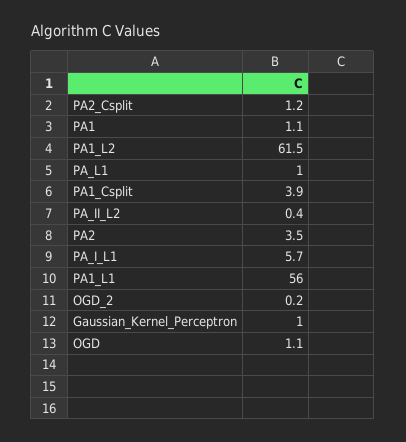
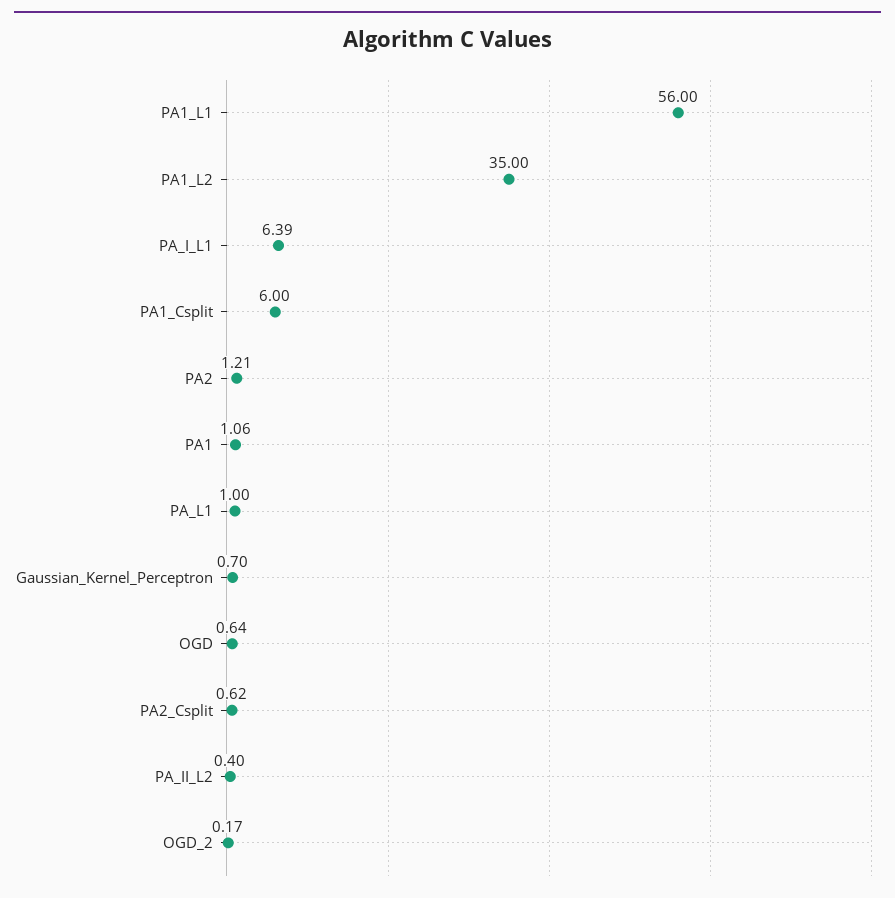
  {
-   "PA2_Csplit": 1.2,
+   "PA2_Csplit": 0.62,
    "PA1": 1.06,
-   "PA1_L2": 61.5,
+   "PA1_L2": 35,
    "PA_L1": 1,
-   "PA1_Csplit": 3.9,
+   "PA1_Csplit": 6,
    "PA_II_L2": 0.4,
-   "PA2": 3.5,
+   "PA2": 1.21,
-   "PA_I_L1": 5.7,
+   "PA_I_L1": 6.39,
    "PA1_L1": 56,
    "OGD_2": 0.17,
-   "Gaussian_Kernel_Perceptron": 1,
+   "Gaussian_Kernel_Perceptron": 0.7,
-   "OGD": 1.1
+   "OGD": 0.64
  }

